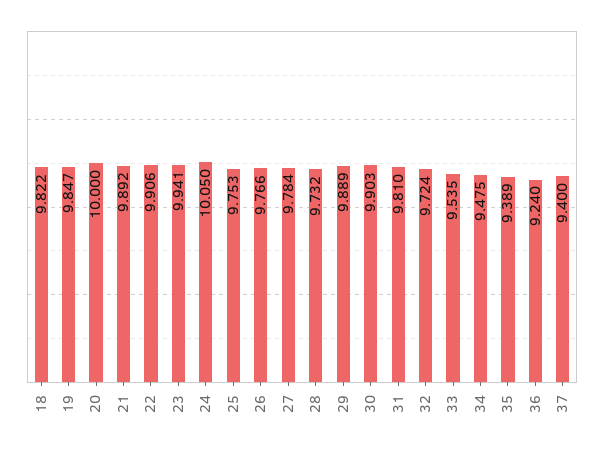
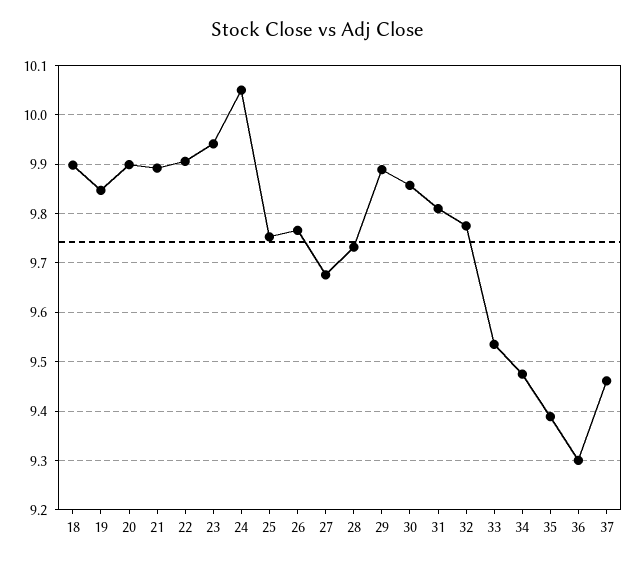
  {
-   "18": 9.822,
+   "18": 9.9,
    "19": 9.847,
-   "20": 10,
+   "20": 9.9,
    "21": 9.892,
    "22": 9.906,
    "23": 9.941,
    "24": 10.05,
    "25": 9.753,
    "26": 9.766,
-   "27": 9.784,
+   "27": 9.68,
    "28": 9.732,
    "29": 9.889,
-   "30": 9.903,
+   "30": 9.86,
    "31": 9.81,
-   "32": 9.724,
+   "32": 9.78,
    "33": 9.535,
    "34": 9.475,
    "35": 9.389,
-   "36": 9.24,
+   "36": 9.3,
-   "37": 9.4
+   "37": 9.46
  }

